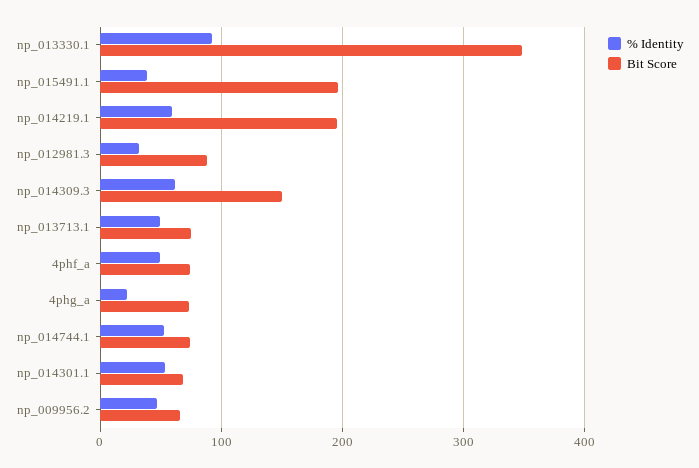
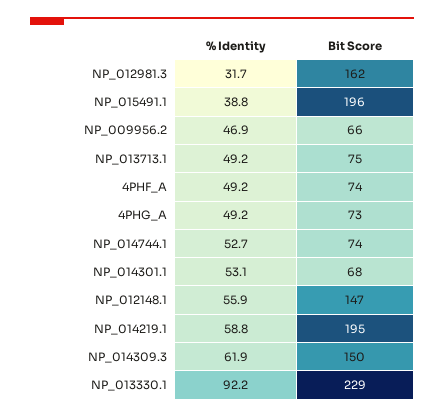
  {
    "% Identity": {
      "np_013330.1": 92.2,
      "np_015491.1": 38.8,
      "np_014219.1": 58.8,
      "np_012981.3": 31.7,
      "np_014309.3": 61.9,
      "np_013713.1": 49.2,
      "4phf_a": 49.2,
-     "4phg_a": 20,
+     "4phg_a": 49.2,
      "np_014744.1": 52.7,
      "np_014301.1": 53.1,
-     "np_009956.2": 46.9
+     "np_009956.2": 46.9,
+     "NP_012148.1": 55.9
    },
    "Bit Score": {
-     "np_013330.1": 350,
+     "np_013330.1": 229,
      "np_015491.1": 196,
      "np_014219.1": 195,
-     "np_012981.3": 90,
+     "np_012981.3": 162,
      "np_014309.3": 150,
      "np_013713.1": 75,
      "4phf_a": 74,
      "4phg_a": 73,
      "np_014744.1": 74,
      "np_014301.1": 68,
-     "np_009956.2": 66
+     "np_009956.2": 66,
+     "NP_012148.1": 147
    }
  }

